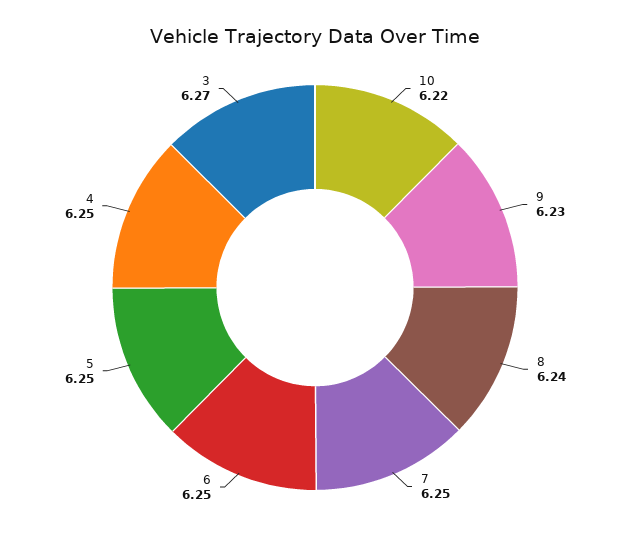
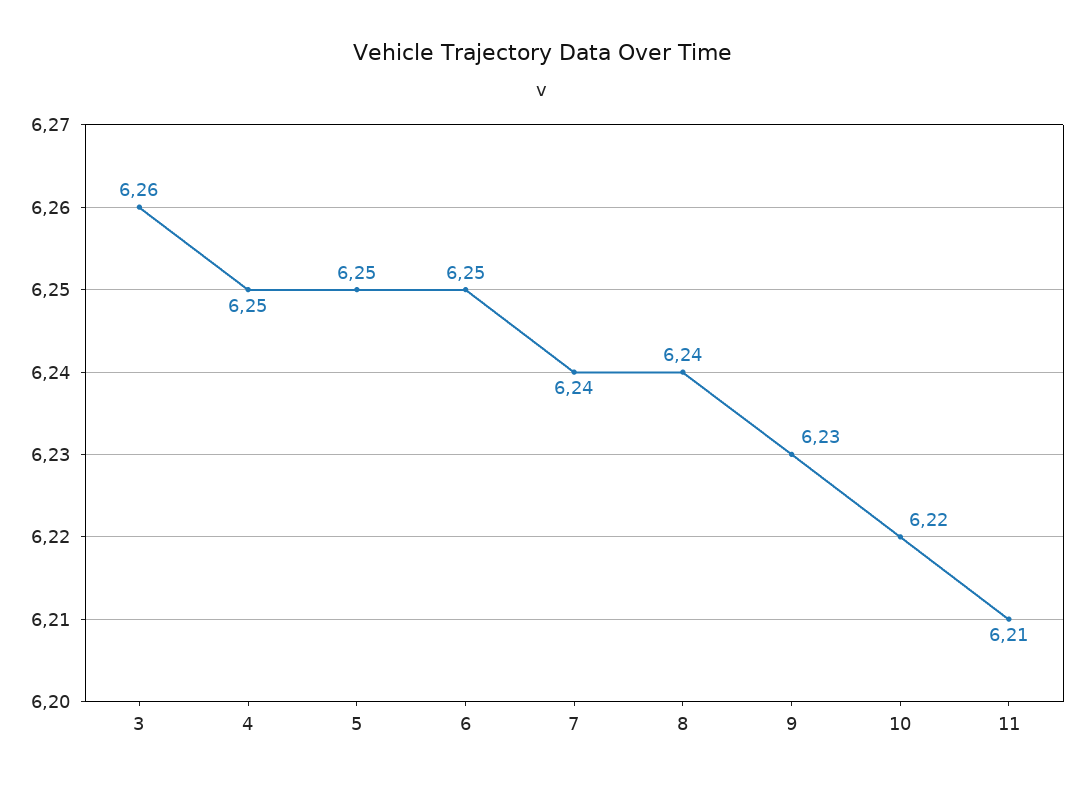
  {
    "10": 6.22,
    "9": 6.23,
    "8": 6.24,
-   "7": 6.25,
+   "7": 6.24,
    "6": 6.25,
    "5": 6.25,
    "4": 6.25,
-   "3": 6.27
+   "3": 6.26,
+   "11": 6.21
  }

